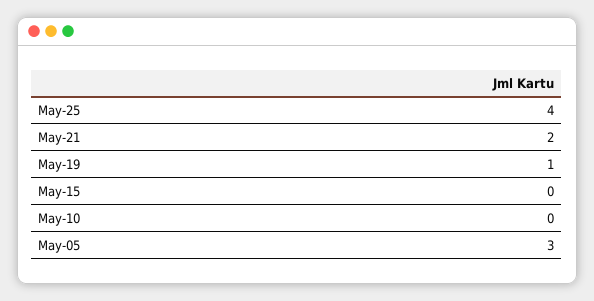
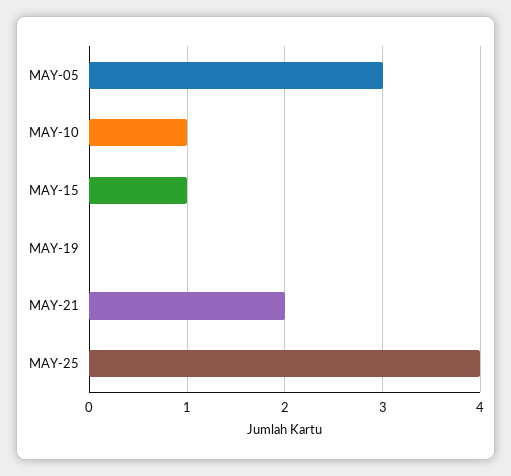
  {
    "May-25": 4,
    "May-21": 2,
-   "May-19": 1,
+   "May-19": 0,
-   "May-15": 0,
+   "May-15": 1,
-   "May-10": 0,
+   "May-10": 1,
    "May-05": 3
  }

